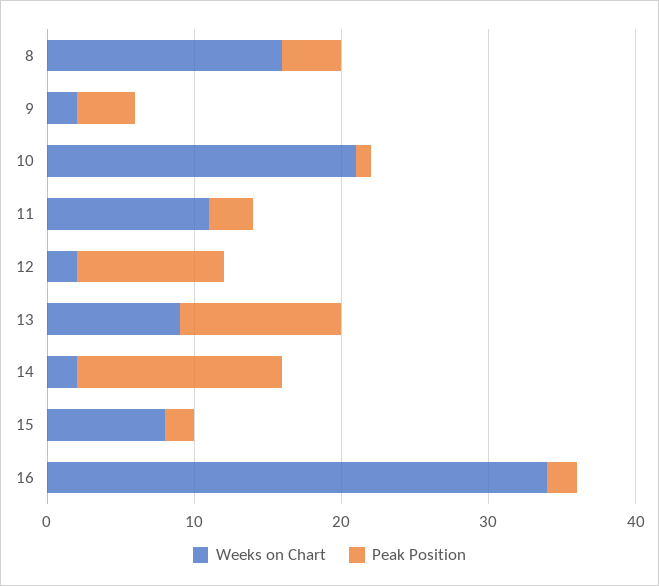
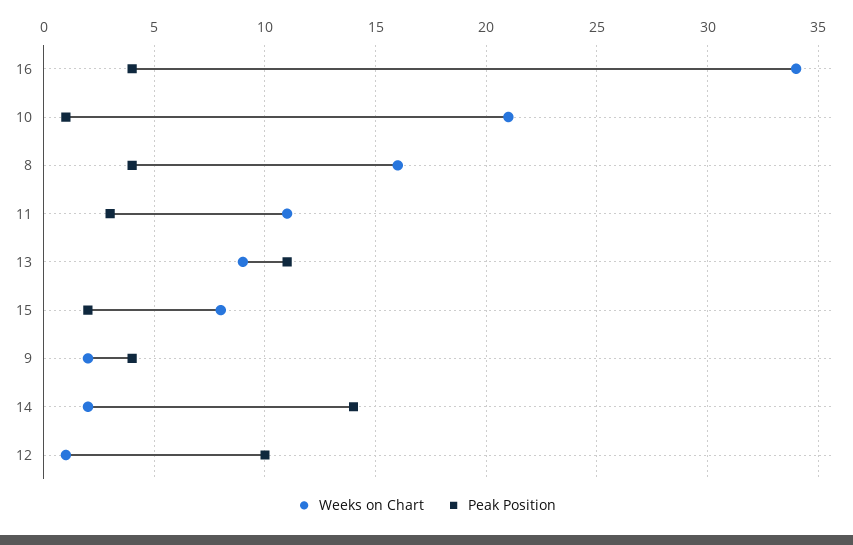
  {
    "Weeks on Chart": {
      "8": 16,
      "9": 2,
      "10": 21,
      "11": 11,
-     "12": 2,
+     "12": 1,
      "13": 9,
      "14": 2,
      "15": 8,
      "16": 34
    },
    "Peak Position": {
      "8": 4,
      "9": 4,
      "10": 1,
      "11": 3,
      "12": 10,
      "13": 11,
      "14": 14,
      "15": 2,
-     "16": 2
+     "16": 4
    }
  }

